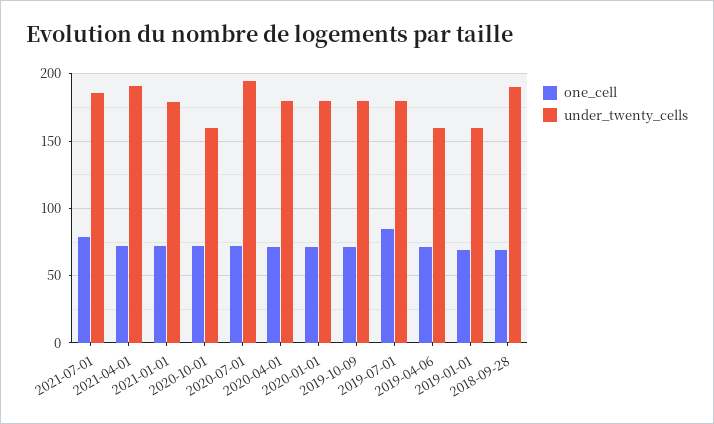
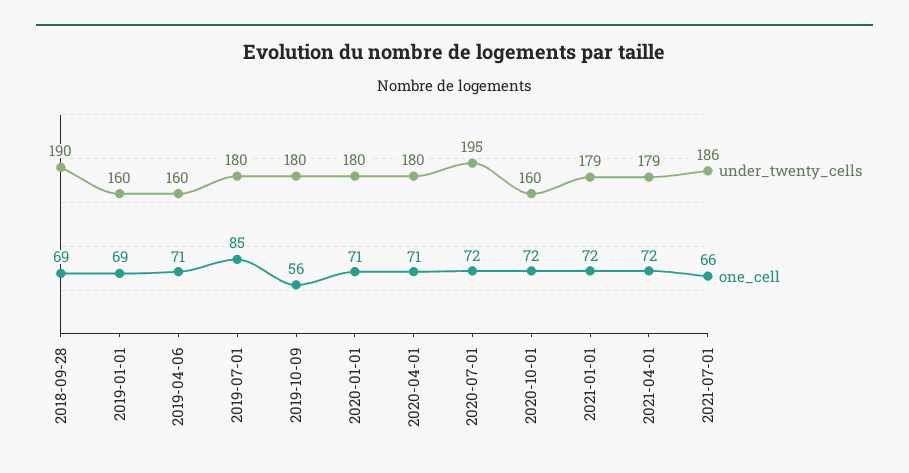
  {
    "one_cell": {
-     "2021-07-01": 80,
+     "2021-07-01": 66,
      "2021-04-01": 72,
      "2021-01-01": 72,
      "2020-10-01": 72,
      "2020-07-01": 72,
      "2020-04-01": 71,
      "2020-01-01": 71,
-     "2019-10-09": 70,
+     "2019-10-09": 56,
      "2019-07-01": 85,
      "2019-04-06": 71,
      "2019-01-01": 69,
      "2018-09-28": 69
    },
    "under_twenty_cells": {
      "2021-07-01": 186,
-     "2021-04-01": 190,
+     "2021-04-01": 179,
      "2021-01-01": 179,
      "2020-10-01": 160,
      "2020-07-01": 195,
      "2020-04-01": 180,
      "2020-01-01": 180,
      "2019-10-09": 180,
      "2019-07-01": 180,
      "2019-04-06": 160,
      "2019-01-01": 160,
      "2018-09-28": 190
    }
  }

